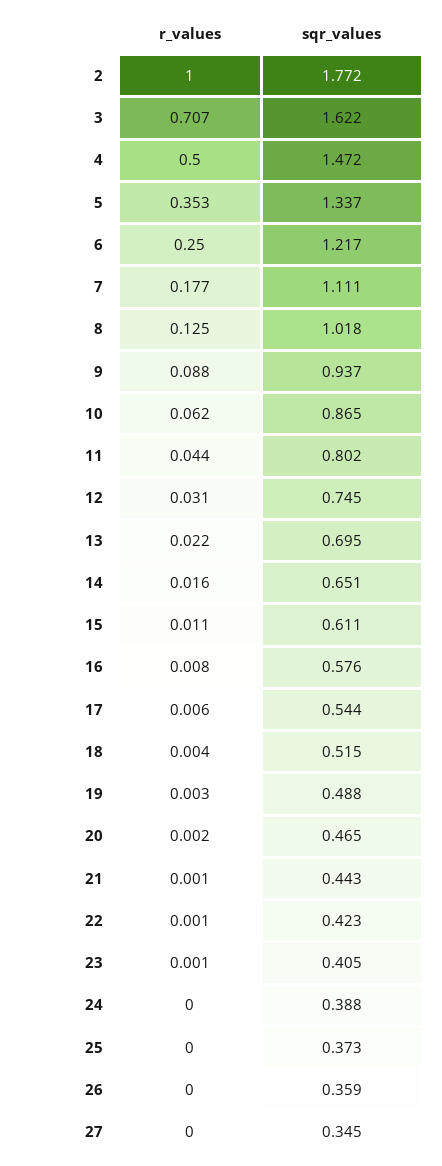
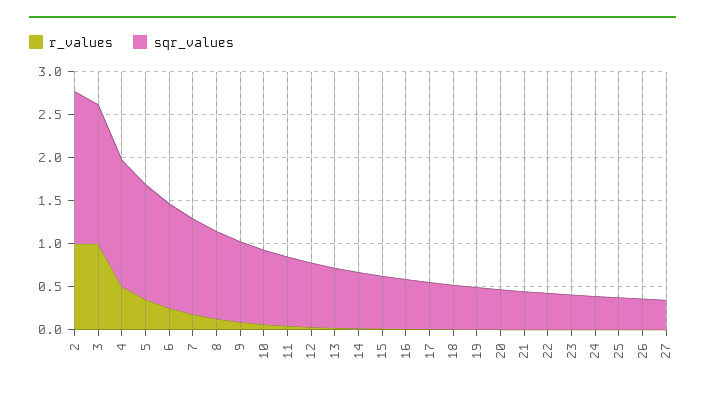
  {
    "r_values": {
      "2": 1,
-     "3": 0.707,
+     "3": 1,
      "4": 0.5,
      "5": 0.353,
      "6": 0.25,
      "7": 0.177,
      "8": 0.125,
      "9": 0.088,
      "10": 0.062,
      "11": 0.044,
      "12": 0.031,
      "13": 0.022,
      "14": 0.016,
      "15": 0.011,
      "16": 0.008,
      "17": 0.006,
      "18": 0.004,
      "19": 0.003,
      "20": 0.002,
      "21": 0.001,
      "22": 0.001,
      "23": 0.001,
      "24": 0,
      "25": 0,
      "26": 0,
      "27": 0
    },
    "sqr_values": {
      "2": 1.772,
      "3": 1.622,
      "4": 1.472,
      "5": 1.337,
      "6": 1.217,
      "7": 1.111,
      "8": 1.018,
      "9": 0.937,
      "10": 0.865,
      "11": 0.802,
      "12": 0.745,
      "13": 0.695,
      "14": 0.651,
      "15": 0.611,
      "16": 0.576,
      "17": 0.544,
      "18": 0.515,
      "19": 0.488,
      "20": 0.465,
      "21": 0.443,
      "22": 0.423,
      "23": 0.405,
      "24": 0.388,
      "25": 0.373,
      "26": 0.359,
      "27": 0.345
    }
  }

